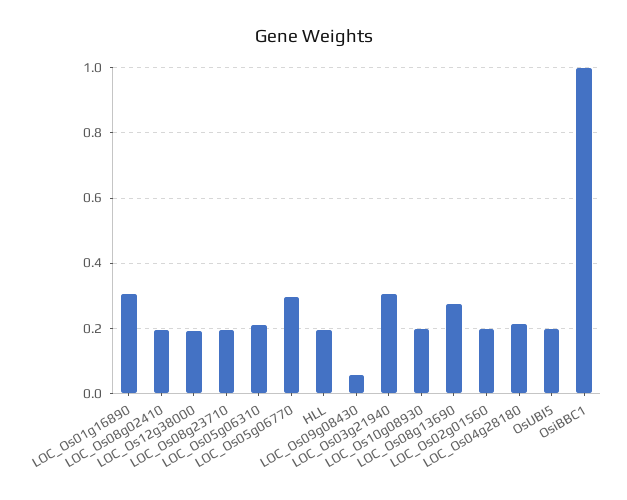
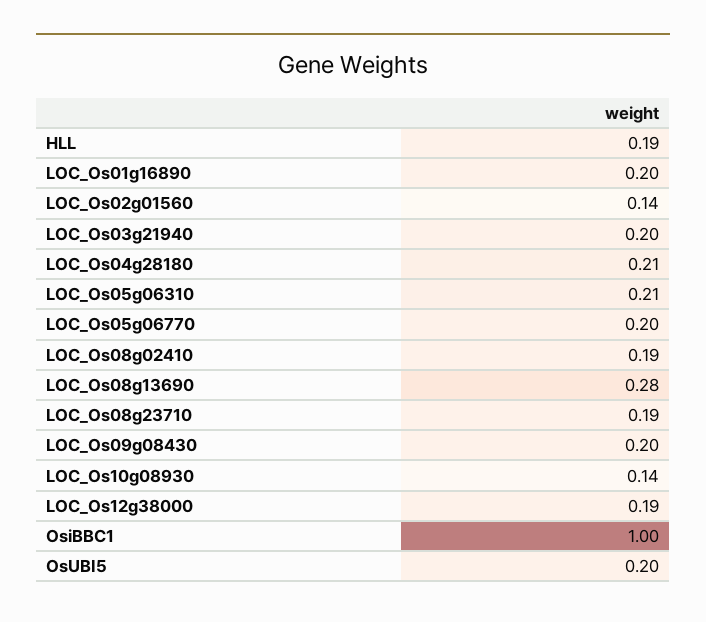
  {
-   "LOC_Os01g16890": 0.3,
+   "LOC_Os01g16890": 0.2,
    "LOC_Os08g02410": 0.19,
    "LOC_Os12g38000": 0.19,
    "LOC_Os08g23710": 0.19,
    "LOC_Os05g06310": 0.21,
-   "LOC_Os05g06770": 0.3,
+   "LOC_Os05g06770": 0.2,
    "HLL": 0.19,
-   "LOC_Os09g08430": 0.06,
+   "LOC_Os09g08430": 0.2,
-   "LOC_Os03g21940": 0.3,
+   "LOC_Os03g21940": 0.2,
-   "LOC_Os10g08930": 0.2,
+   "LOC_Os10g08930": 0.14,
    "LOC_Os08g13690": 0.28,
-   "LOC_Os02g01560": 0.2,
+   "LOC_Os02g01560": 0.14,
    "LOC_Os04g28180": 0.21,
    "OsUBI5": 0.2,
    "OsiBBC1": 1
  }

